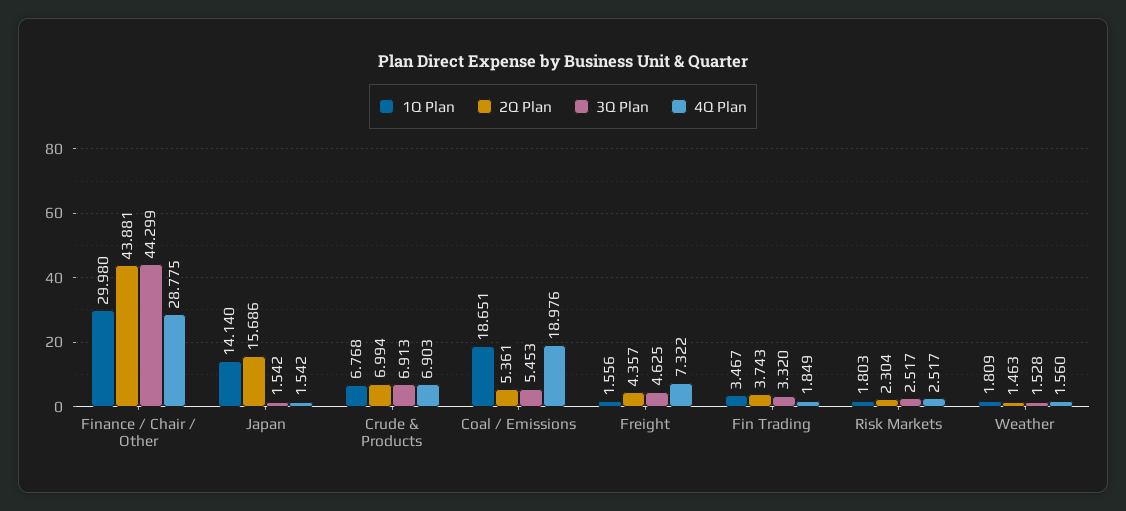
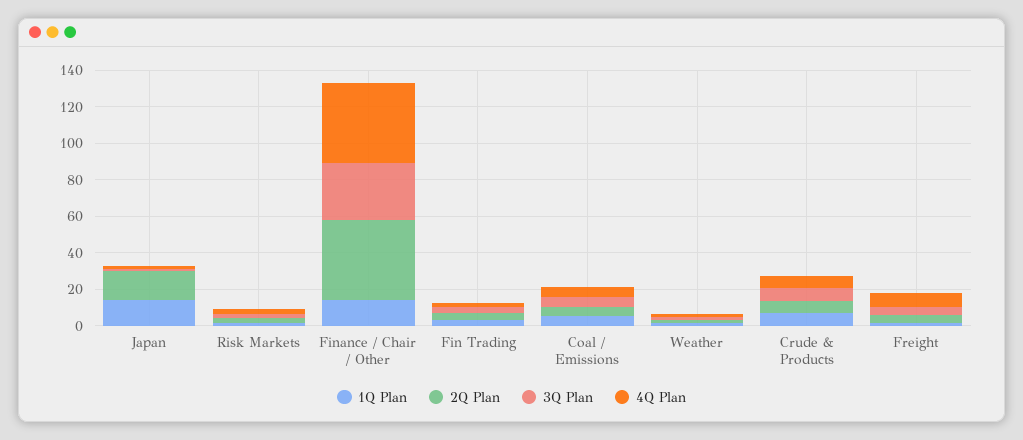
  {
    "1Q Plan": {
-     "Finance / Chair / Other": 29.98,
+     "Finance / Chair / Other": 15,
      "Japan": 14.14,
      "Crude & Products": 6.768,
-     "Coal / Emissions": 18.651,
+     "Coal / Emissions": 5,
      "Freight": 1.556,
      "Fin Trading": 3.467,
      "Risk Markets": 1.803,
      "Weather": 1.809
    },
    "2Q Plan": {
      "Finance / Chair / Other": 43.881,
      "Japan": 15.686,
      "Crude & Products": 6.994,
      "Coal / Emissions": 5.361,
      "Freight": 4.357,
      "Fin Trading": 3.743,
      "Risk Markets": 2.304,
      "Weather": 1.463
    },
    "3Q Plan": {
-     "Finance / Chair / Other": 44.299,
+     "Finance / Chair / Other": 30,
      "Japan": 1.542,
      "Crude & Products": 6.913,
      "Coal / Emissions": 5.453,
      "Freight": 4.625,
      "Fin Trading": 3.32,
      "Risk Markets": 2.517,
      "Weather": 1.528
    },
    "4Q Plan": {
-     "Finance / Chair / Other": 28.775,
+     "Finance / Chair / Other": 45,
      "Japan": 1.542,
      "Crude & Products": 6.903,
-     "Coal / Emissions": 18.976,
+     "Coal / Emissions": 5,
      "Freight": 7.322,
      "Fin Trading": 1.849,
      "Risk Markets": 2.517,
      "Weather": 1.56
    }
  }

